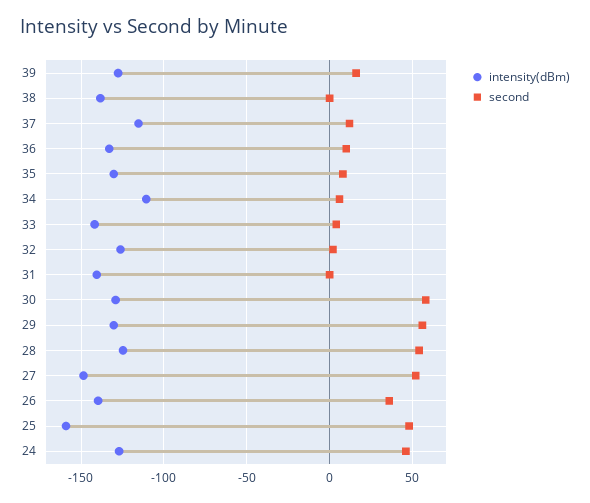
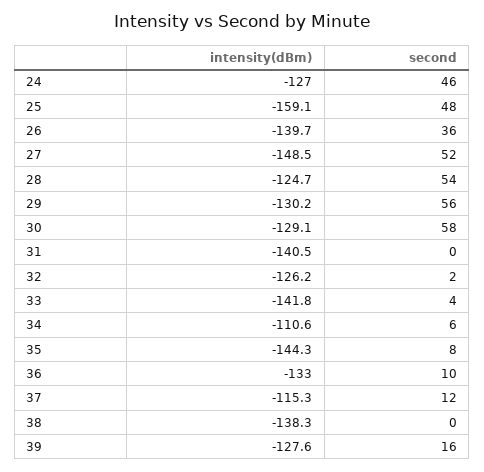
  {
    "intensity(dBm)": {
      "39": -127.6,
      "38": -138.3,
      "37": -115.3,
      "36": -133,
-     "35": -130,
+     "35": -144.3,
      "34": -110.6,
      "33": -141.8,
      "32": -126.2,
      "31": -140.5,
      "30": -129.1,
      "29": -130.2,
      "28": -124.7,
      "27": -148.5,
      "26": -139.7,
      "25": -159.1,
      "24": -127
    },
    "second": {
      "39": 16,
      "38": 0,
      "37": 12,
      "36": 10,
      "35": 8,
      "34": 6,
      "33": 4,
      "32": 2,
      "31": 0,
      "30": 58,
      "29": 56,
      "28": 54,
      "27": 52,
      "26": 36,
      "25": 48,
      "24": 46
    }
  }

